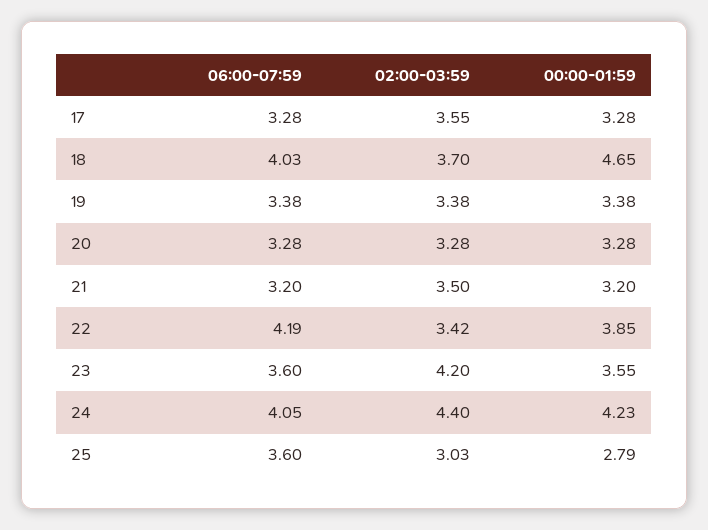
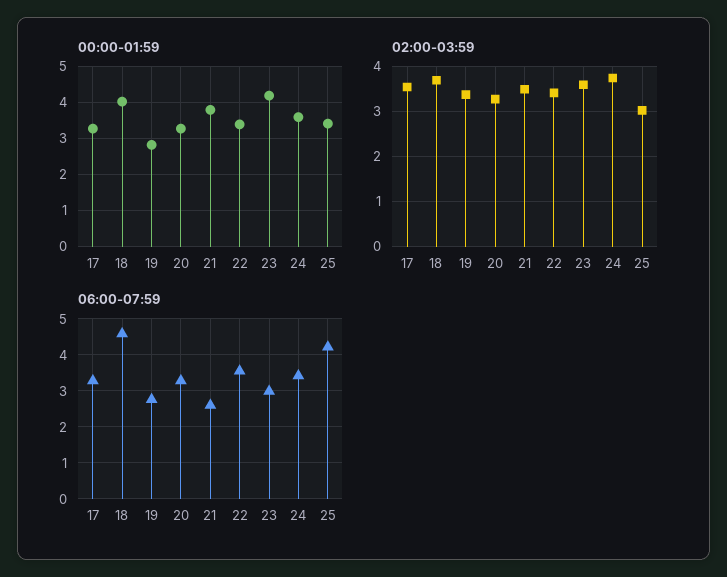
  {
    "06:00-07:59": {
      "17": 3.28,
-     "18": 4.03,
+     "18": 4.6,
-     "19": 3.38,
+     "19": 2.8,
      "20": 3.28,
-     "21": 3.2,
+     "21": 2.6,
-     "22": 4.19,
+     "22": 3.6,
-     "23": 3.6,
+     "23": 3,
-     "24": 4.05,
+     "24": 3.4,
-     "25": 3.6
+     "25": 4.2
    },
    "02:00-03:59": {
      "17": 3.55,
      "18": 3.7,
      "19": 3.38,
      "20": 3.28,
      "21": 3.5,
      "22": 3.42,
-     "23": 4.2,
+     "23": 3.6,
-     "24": 4.4,
+     "24": 3.8,
      "25": 3.03
    },
    "00:00-01:59": {
      "17": 3.28,
-     "18": 4.65,
+     "18": 4,
-     "19": 3.38,
+     "19": 2.8,
      "20": 3.28,
-     "21": 3.2,
+     "21": 3.8,
-     "22": 3.85,
+     "22": 3.4,
-     "23": 3.55,
+     "23": 4.2,
-     "24": 4.23,
+     "24": 3.6,
-     "25": 2.79
+     "25": 3.4
    }
  }

